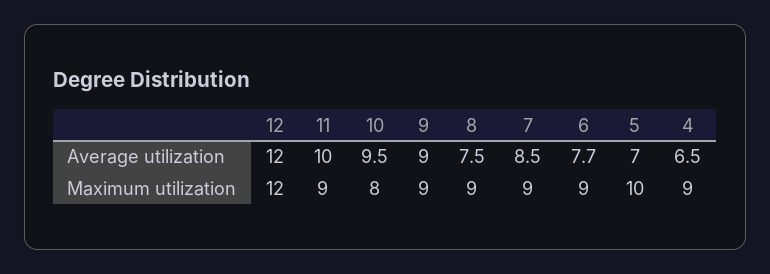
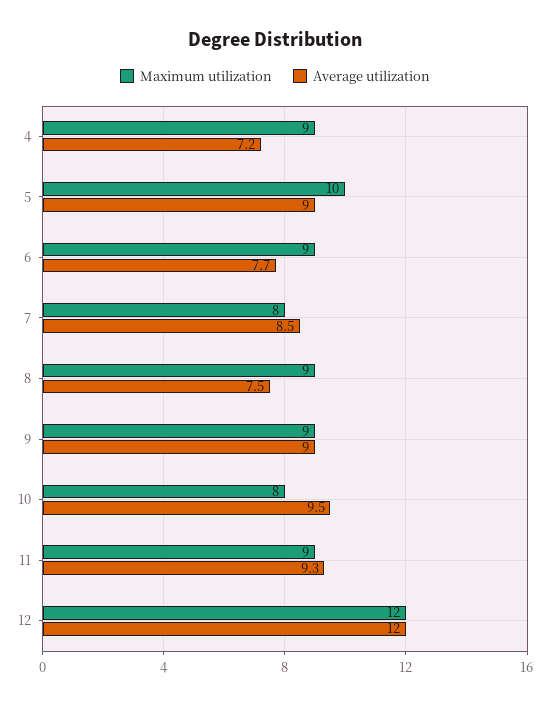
  {
    "Average utilization": {
      "12": 12,
-     "11": 10,
+     "11": 9.3,
      "10": 9.5,
      "9": 9,
      "8": 7.5,
      "7": 8.5,
      "6": 7.7,
-     "5": 7,
+     "5": 9,
-     "4": 6.5
+     "4": 7.2
    },
    "Maximum utilization": {
      "12": 12,
      "11": 9,
      "10": 8,
      "9": 9,
      "8": 9,
-     "7": 9,
+     "7": 8,
      "6": 9,
      "5": 10,
      "4": 9
    }
  }

